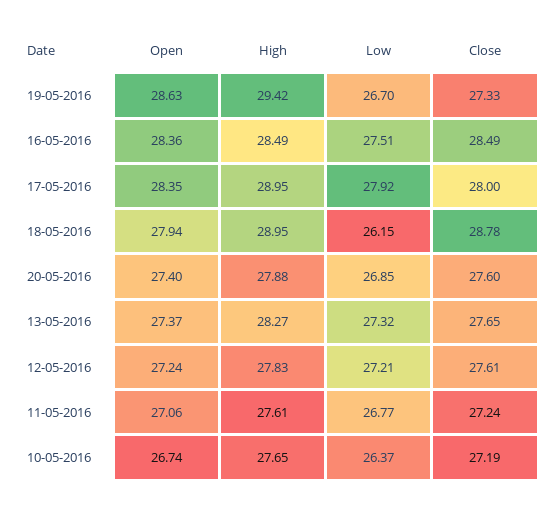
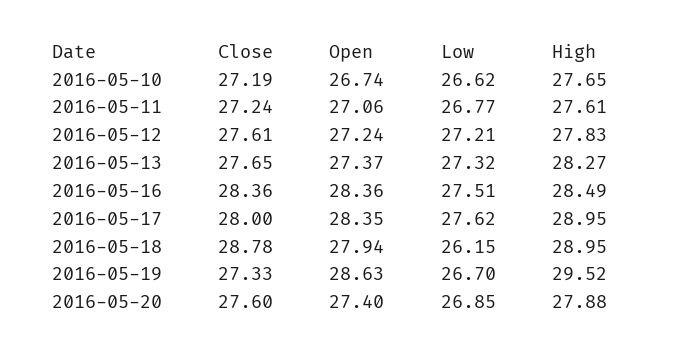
  {
    "Open": {
      "19-05-2016": 28.63,
      "16-05-2016": 28.36,
      "17-05-2016": 28.35,
      "18-05-2016": 27.94,
      "20-05-2016": 27.4,
      "13-05-2016": 27.37,
      "12-05-2016": 27.24,
      "11-05-2016": 27.06,
      "10-05-2016": 26.74
    },
    "High": {
-     "19-05-2016": 29.42,
+     "19-05-2016": 29.52,
      "16-05-2016": 28.49,
      "17-05-2016": 28.95,
      "18-05-2016": 28.95,
      "20-05-2016": 27.88,
      "13-05-2016": 28.27,
      "12-05-2016": 27.83,
      "11-05-2016": 27.61,
      "10-05-2016": 27.65
    },
    "Low": {
      "19-05-2016": 26.7,
      "16-05-2016": 27.51,
-     "17-05-2016": 27.92,
+     "17-05-2016": 27.62,
      "18-05-2016": 26.15,
      "20-05-2016": 26.85,
      "13-05-2016": 27.32,
      "12-05-2016": 27.21,
      "11-05-2016": 26.77,
-     "10-05-2016": 26.37
+     "10-05-2016": 26.62
    },
    "Close": {
      "19-05-2016": 27.33,
-     "16-05-2016": 28.49,
+     "16-05-2016": 28.36,
      "17-05-2016": 28,
      "18-05-2016": 28.78,
      "20-05-2016": 27.6,
      "13-05-2016": 27.65,
      "12-05-2016": 27.61,
      "11-05-2016": 27.24,
      "10-05-2016": 27.19
    }
  }

